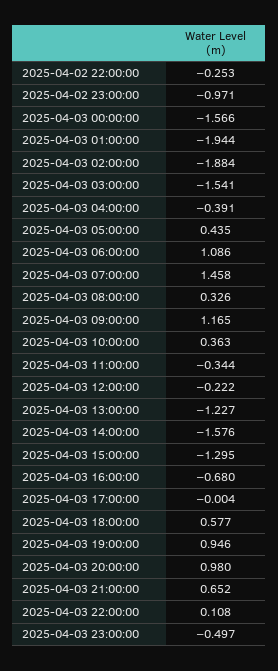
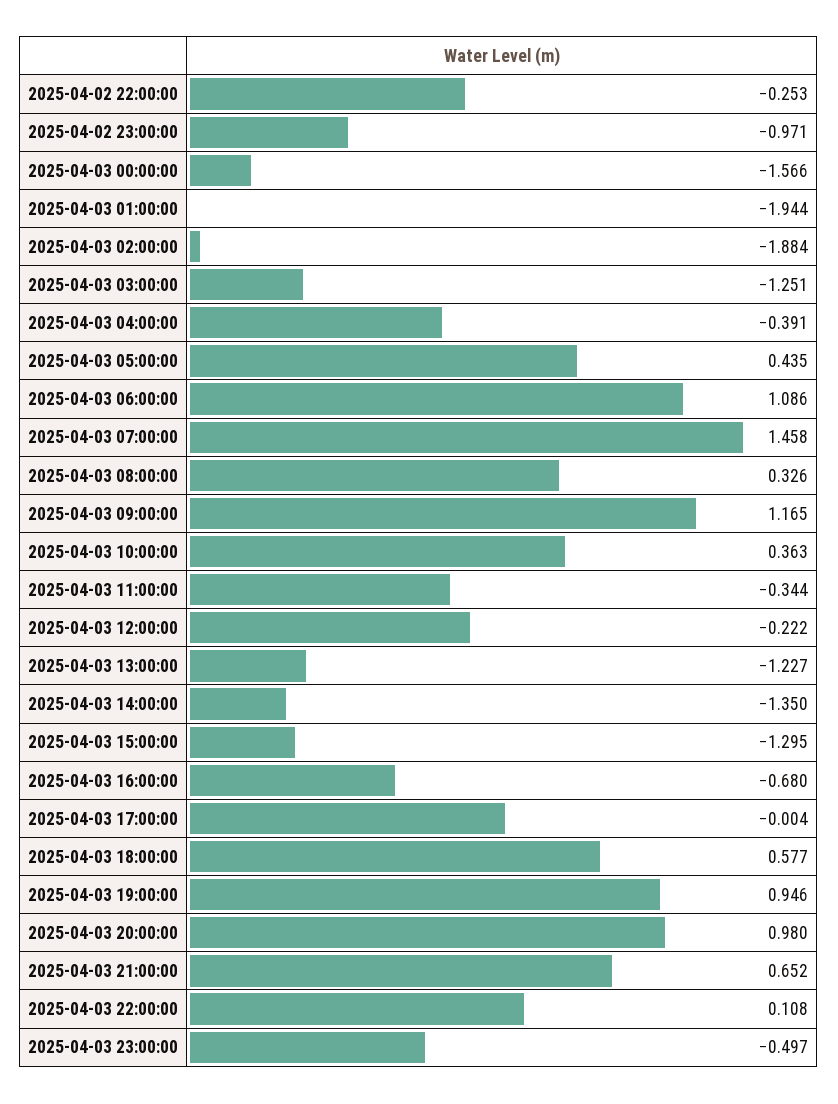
  {
    "2025-04-02 22:00:00": -0.253,
    "2025-04-02 23:00:00": -0.971,
    "2025-04-03 00:00:00": -1.566,
    "2025-04-03 01:00:00": -1.944,
    "2025-04-03 02:00:00": -1.884,
-   "2025-04-03 03:00:00": -1.541,
+   "2025-04-03 03:00:00": -1.251,
    "2025-04-03 04:00:00": -0.391,
    "2025-04-03 05:00:00": 0.435,
    "2025-04-03 06:00:00": 1.086,
    "2025-04-03 07:00:00": 1.458,
    "2025-04-03 08:00:00": 0.326,
    "2025-04-03 09:00:00": 1.165,
    "2025-04-03 10:00:00": 0.363,
    "2025-04-03 11:00:00": -0.344,
    "2025-04-03 12:00:00": -0.222,
    "2025-04-03 13:00:00": -1.227,
-   "2025-04-03 14:00:00": -1.576,
+   "2025-04-03 14:00:00": -1.35,
    "2025-04-03 15:00:00": -1.295,
    "2025-04-03 16:00:00": -0.68,
    "2025-04-03 17:00:00": -0.004,
    "2025-04-03 18:00:00": 0.577,
    "2025-04-03 19:00:00": 0.946,
    "2025-04-03 20:00:00": 0.98,
    "2025-04-03 21:00:00": 0.652,
    "2025-04-03 22:00:00": 0.108,
    "2025-04-03 23:00:00": -0.497
  }

